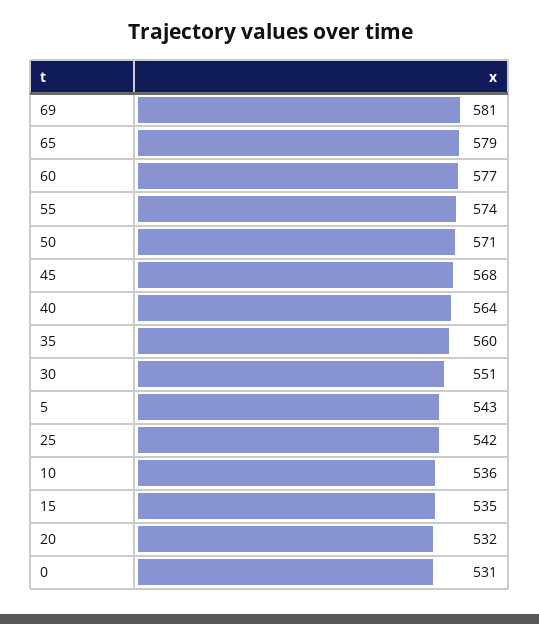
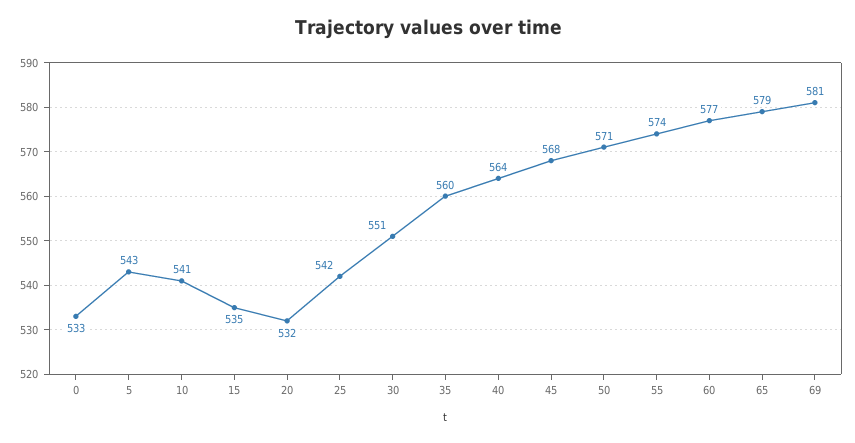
  {
    "69": 581,
    "65": 579,
    "60": 577,
    "55": 574,
    "50": 571,
    "45": 568,
    "40": 564,
    "35": 560,
    "30": 551,
    "5": 543,
    "25": 542,
-   "10": 536,
+   "10": 541,
    "15": 535,
    "20": 532,
-   "0": 531
+   "0": 533
  }

